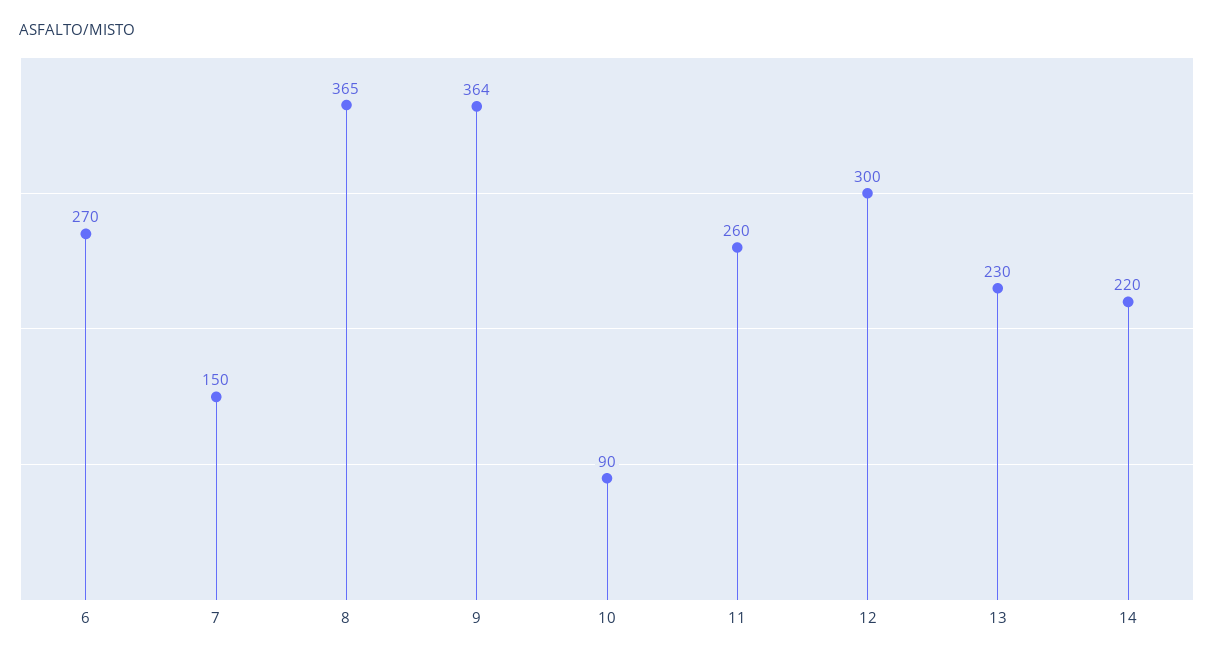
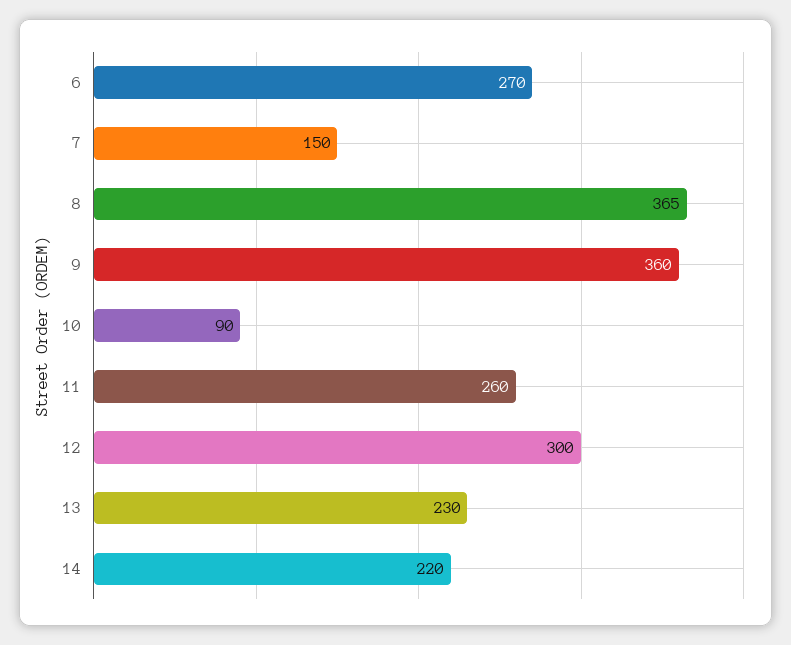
  {
    "6": 270,
    "7": 150,
    "8": 365,
-   "9": 364,
+   "9": 360,
    "10": 90,
    "11": 260,
    "12": 300,
    "13": 230,
    "14": 220
  }

